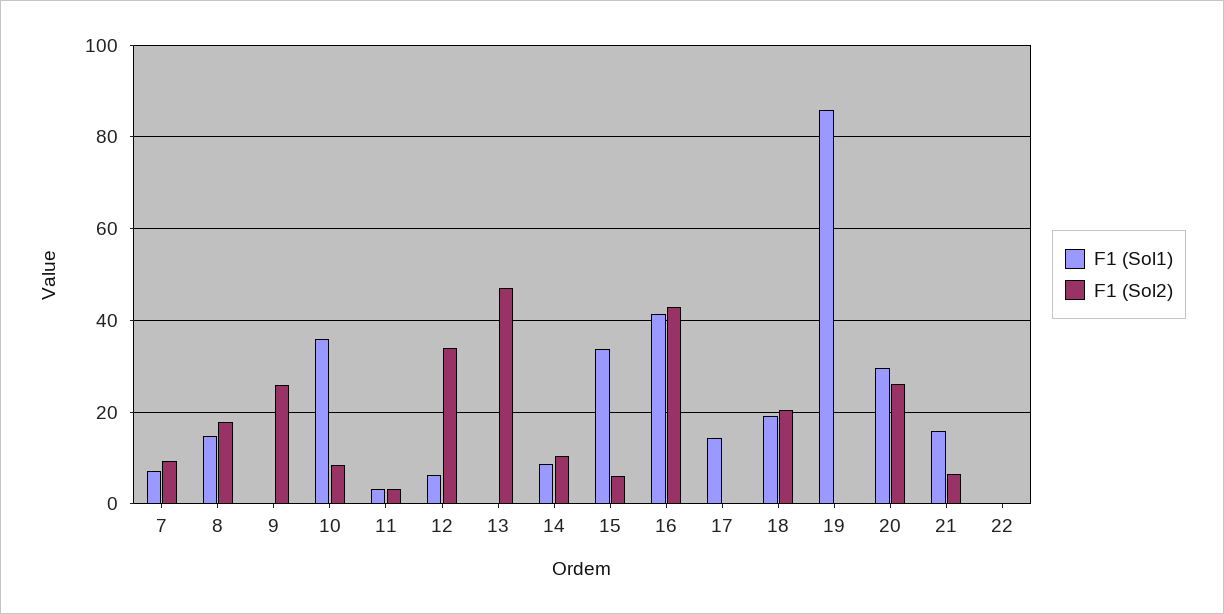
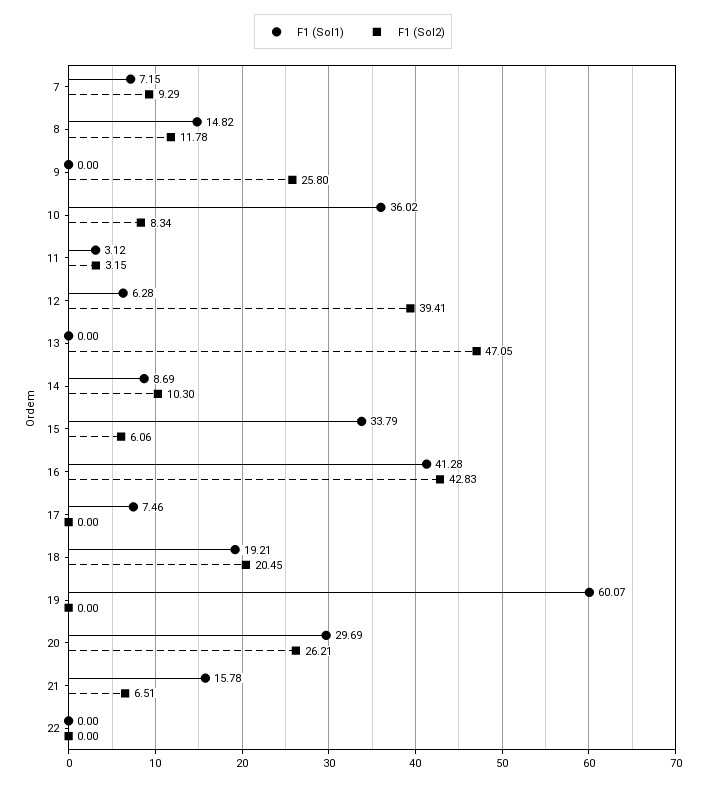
  {
    "F1 (Sol1)": {
      "7": 7.15,
      "8": 14.82,
      "9": 0,
      "10": 36.02,
      "11": 3.12,
      "12": 6.28,
      "13": 0,
      "14": 8.69,
      "15": 33.79,
      "16": 41.28,
-     "17": 14,
+     "17": 7.46,
      "18": 19.21,
-     "19": 86,
+     "19": 60.07,
      "20": 29.69,
      "21": 15.78,
      "22": 0
    },
    "F1 (Sol2)": {
      "7": 9.29,
-     "8": 18,
+     "8": 11.78,
      "9": 25.8,
      "10": 8.34,
      "11": 3.15,
-     "12": 34,
+     "12": 39.41,
      "13": 47.05,
      "14": 10.3,
      "15": 6.06,
      "16": 42.83,
      "17": 0,
      "18": 20.45,
      "19": 0,
      "20": 26.21,
      "21": 6.51,
      "22": 0
    }
  }

